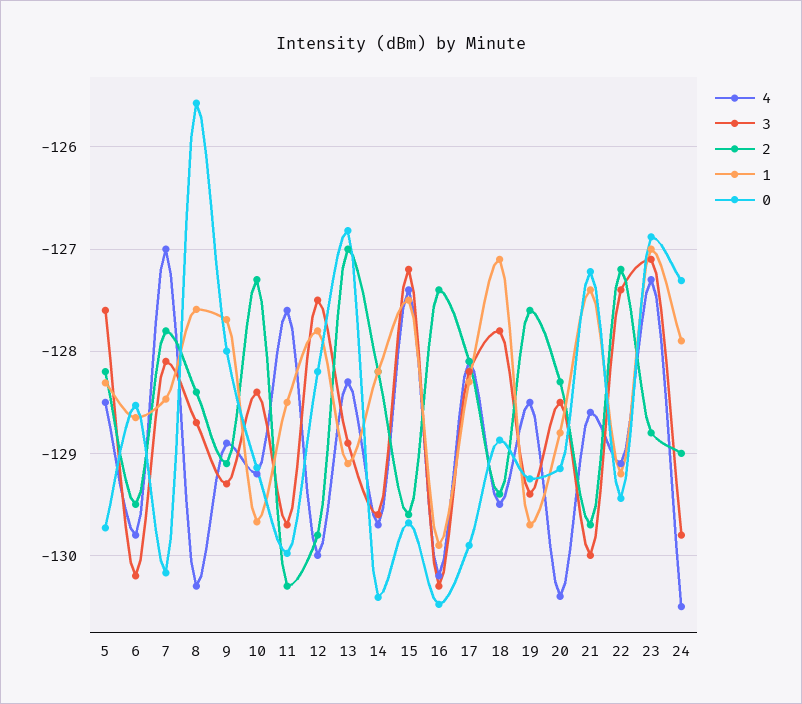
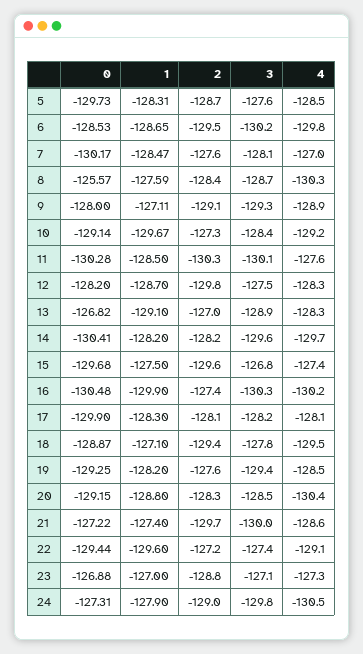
  {
    "4": {
      "5": -128.5,
      "6": -129.8,
      "7": -127,
      "8": -130.3,
      "9": -128.9,
      "10": -129.2,
      "11": -127.6,
-     "12": -130,
+     "12": -128.3,
      "13": -128.3,
      "14": -129.7,
      "15": -127.4,
      "16": -130.2,
      "17": -128.1,
      "18": -129.5,
      "19": -128.5,
      "20": -130.4,
      "21": -128.6,
      "22": -129.1,
      "23": -127.3,
      "24": -130.5
    },
    "3": {
      "5": -127.6,
      "6": -130.2,
      "7": -128.1,
      "8": -128.7,
      "9": -129.3,
      "10": -128.4,
-     "11": -129.7,
+     "11": -130.1,
      "12": -127.5,
      "13": -128.9,
      "14": -129.6,
-     "15": -127.2,
+     "15": -126.8,
      "16": -130.3,
      "17": -128.2,
      "18": -127.8,
      "19": -129.4,
      "20": -128.5,
      "21": -130,
      "22": -127.4,
      "23": -127.1,
      "24": -129.8
    },
    "2": {
-     "5": -128.2,
+     "5": -128.7,
      "6": -129.5,
-     "7": -127.8,
+     "7": -127.6,
      "8": -128.4,
      "9": -129.1,
      "10": -127.3,
      "11": -130.3,
      "12": -129.8,
      "13": -127,
      "14": -128.2,
      "15": -129.6,
      "16": -127.4,
      "17": -128.1,
      "18": -129.4,
      "19": -127.6,
      "20": -128.3,
      "21": -129.7,
      "22": -127.2,
      "23": -128.8,
      "24": -129
    },
    "1": {
      "5": -128.31,
      "6": -128.65,
      "7": -128.47,
      "8": -127.59,
-     "9": -127.7,
+     "9": -127.11,
      "10": -129.67,
      "11": -128.5,
-     "12": -127.8,
+     "12": -128.7,
      "13": -129.1,
      "14": -128.2,
      "15": -127.5,
      "16": -129.9,
      "17": -128.3,
      "18": -127.1,
-     "19": -129.7,
+     "19": -128.2,
      "20": -128.8,
      "21": -127.4,
-     "22": -129.2,
+     "22": -129.6,
      "23": -127,
      "24": -127.9
    },
    "0": {
      "5": -129.73,
      "6": -128.53,
      "7": -130.17,
      "8": -125.57,
      "9": -128,
      "10": -129.14,
-     "11": -130,
+     "11": -130.28,
      "12": -128.2,
      "13": -126.82,
      "14": -130.41,
      "15": -129.68,
      "16": -130.48,
      "17": -129.9,
      "18": -128.87,
      "19": -129.25,
      "20": -129.15,
      "21": -127.22,
      "22": -129.44,
      "23": -126.88,
      "24": -127.31
    }
  }

